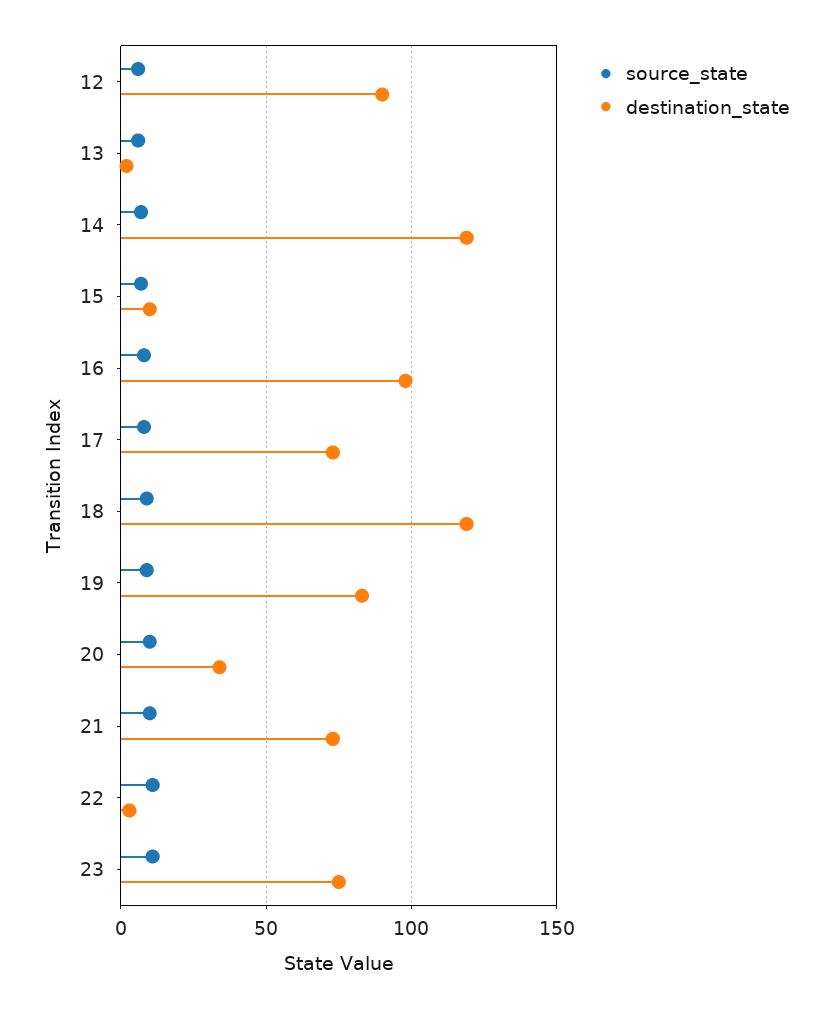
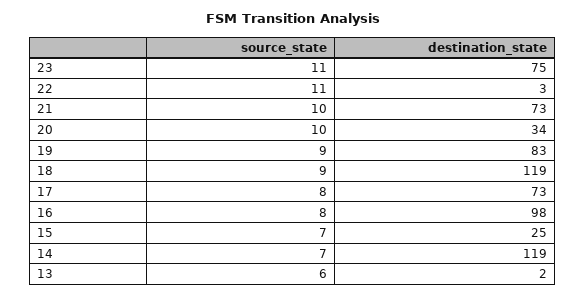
  {
    "source_state": {
-     "12": 5,
      "13": 6,
      "14": 7,
      "15": 7,
      "16": 8,
      "17": 8,
      "18": 9,
      "19": 9,
      "20": 10,
      "21": 10,
      "22": 11,
      "23": 11
    },
    "destination_state": {
-     "12": 90,
      "13": 2,
      "14": 119,
-     "15": 10,
+     "15": 25,
      "16": 98,
      "17": 73,
      "18": 119,
      "19": 83,
      "20": 34,
      "21": 73,
      "22": 3,
      "23": 75
    }
  }

